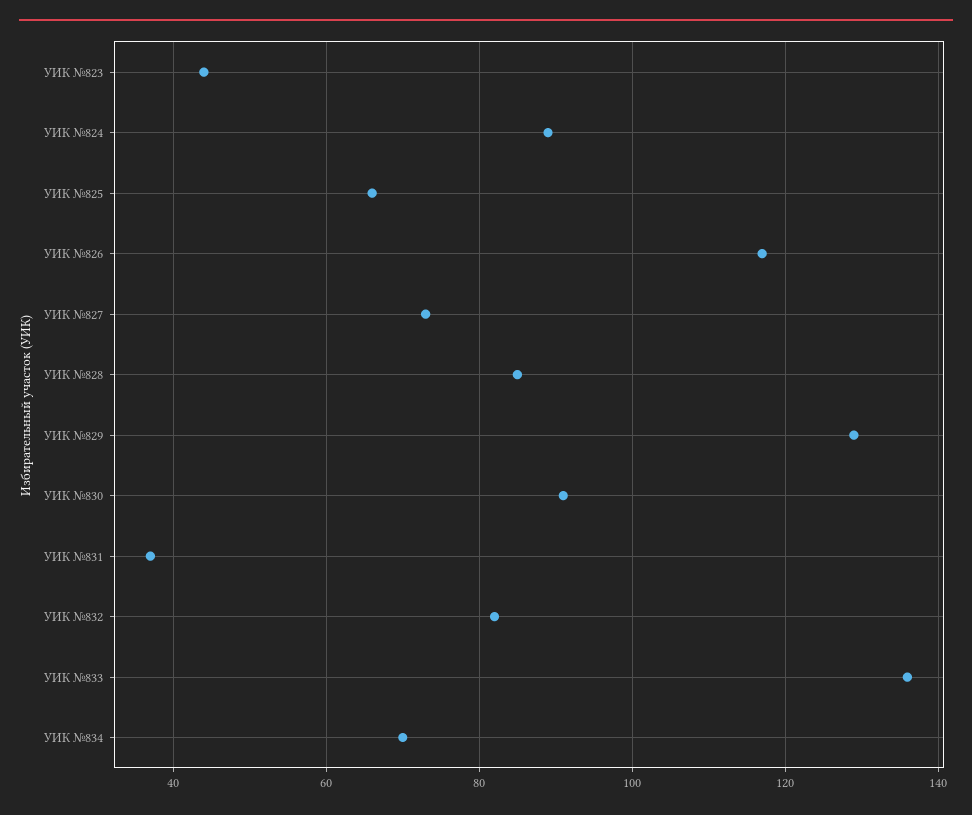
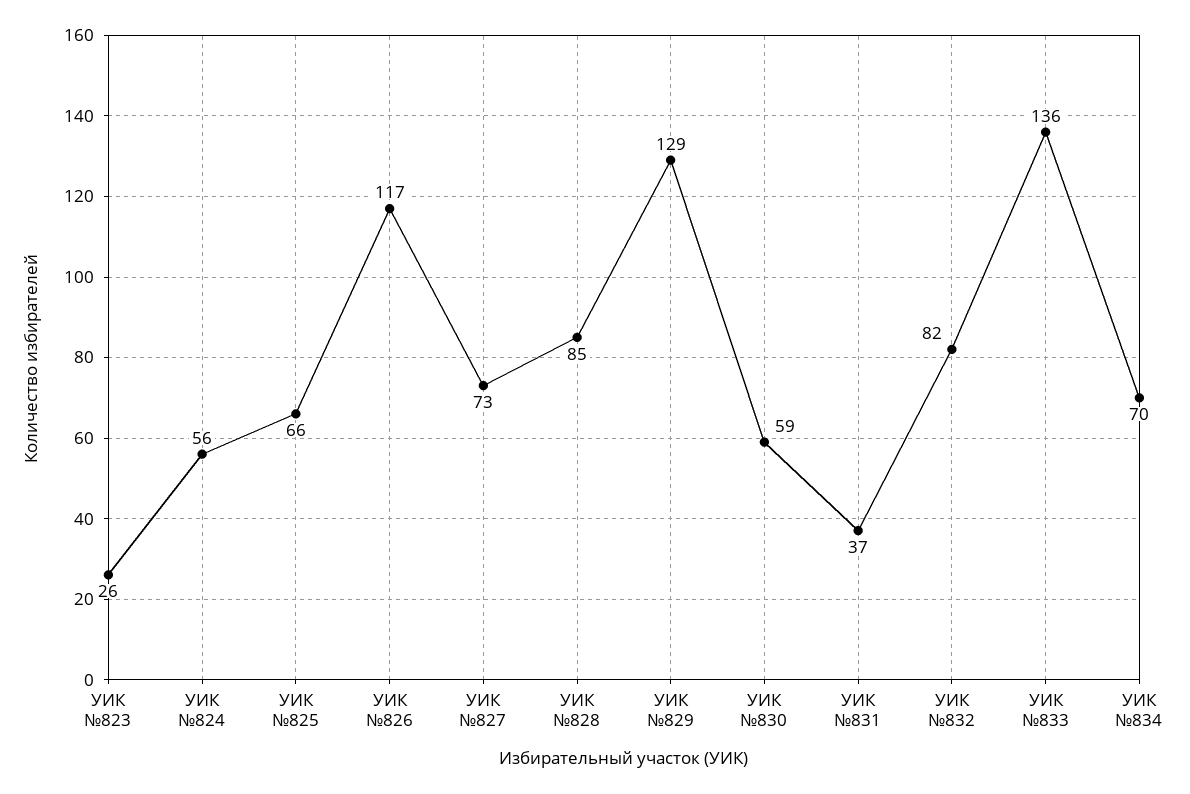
  {
-   "УИК №823": 45,
+   "УИК №823": 26,
-   "УИК №824": 90,
+   "УИК №824": 56,
    "УИК №825": 66,
    "УИК №826": 117,
    "УИК №827": 73,
    "УИК №828": 85,
    "УИК №829": 129,
-   "УИК №830": 90,
+   "УИК №830": 59,
    "УИК №831": 37,
    "УИК №832": 82,
    "УИК №833": 136,
    "УИК №834": 70
  }

